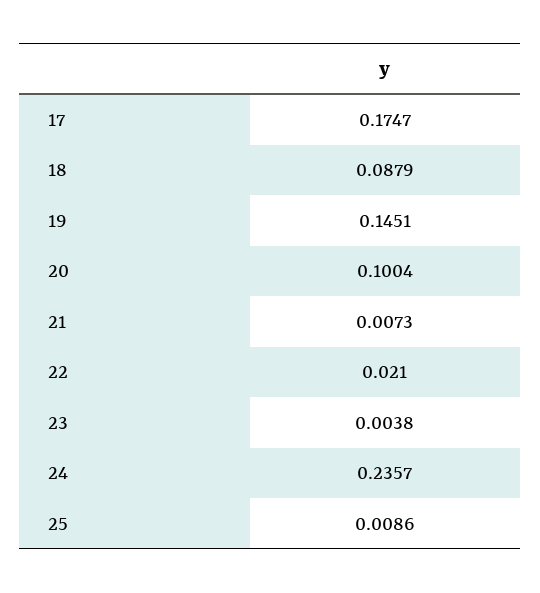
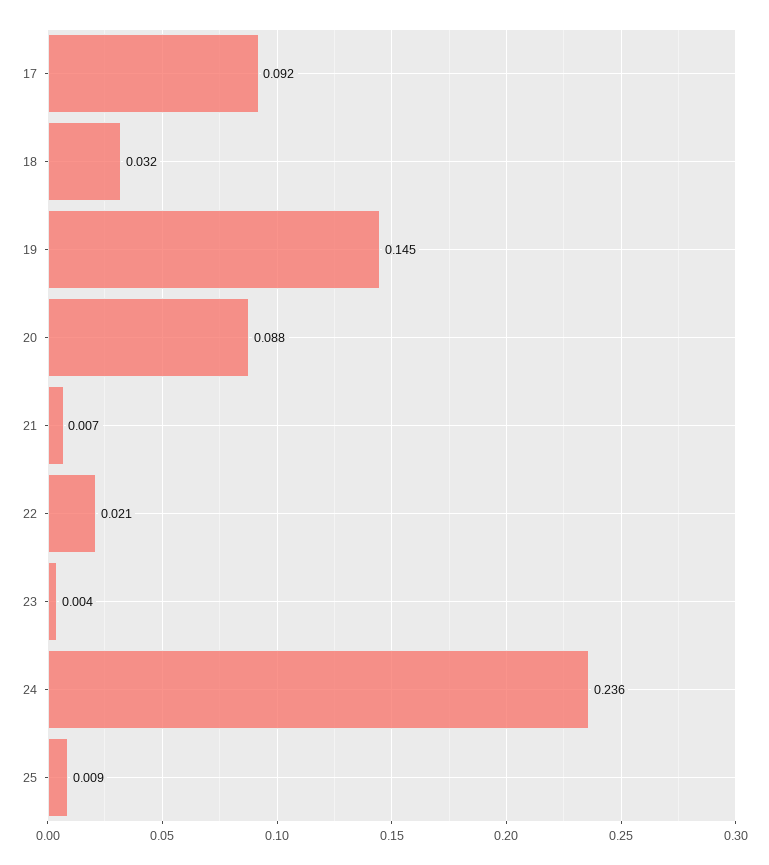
  {
-   "17": 0.1747,
+   "17": 0.092,
-   "18": 0.0879,
+   "18": 0.032,
    "19": 0.1451,
-   "20": 0.1004,
+   "20": 0.088,
    "21": 0.0073,
    "22": 0.021,
    "23": 0.0038,
    "24": 0.2357,
    "25": 0.0086
  }

